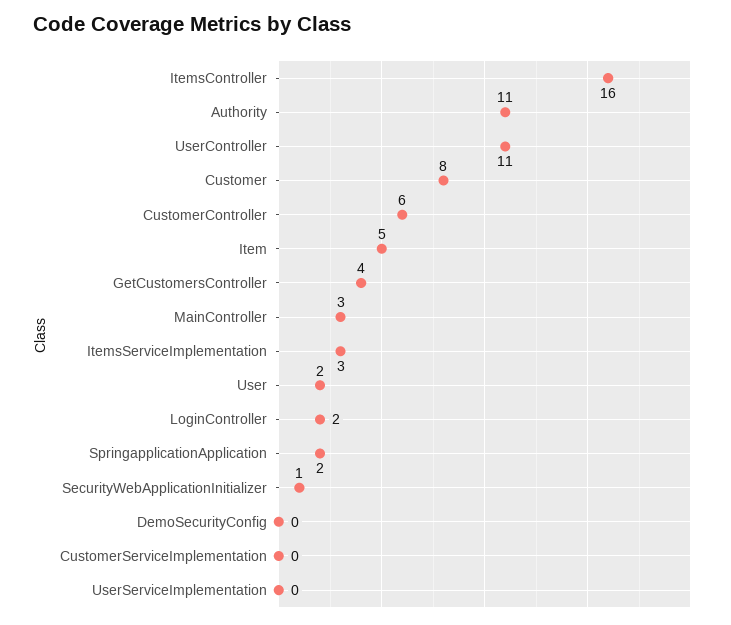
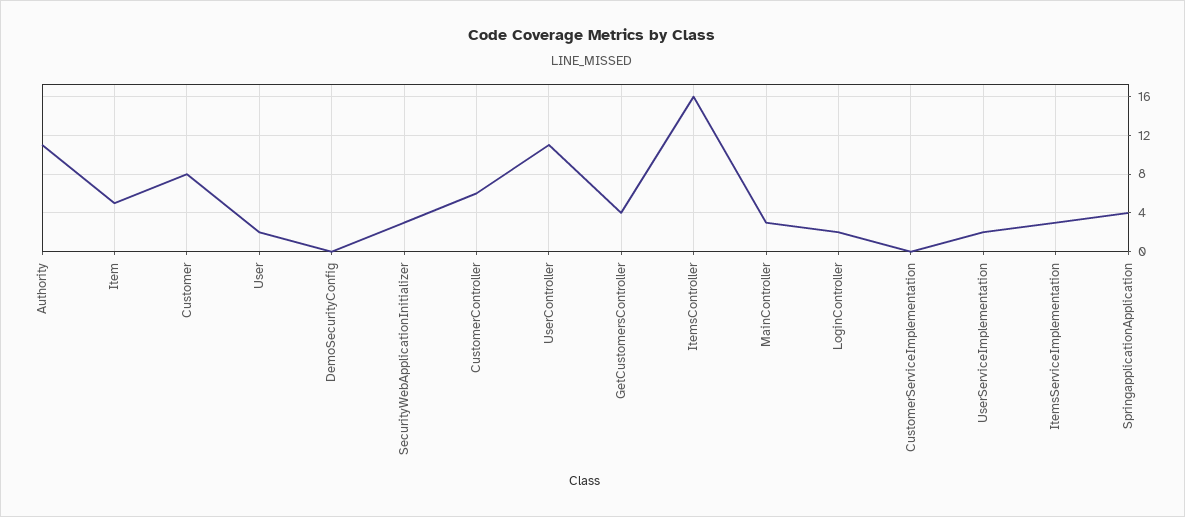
  {
    "ItemsController": 16,
    "Authority": 11,
    "UserController": 11,
    "Customer": 8,
    "CustomerController": 6,
    "Item": 5,
    "GetCustomersController": 4,
    "MainController": 3,
    "ItemsServiceImplementation": 3,
    "User": 2,
    "LoginController": 2,
-   "SpringapplicationApplication": 2,
+   "SpringapplicationApplication": 4,
-   "SecurityWebApplicationInitializer": 1,
+   "SecurityWebApplicationInitializer": 3,
    "DemoSecurityConfig": 0,
    "CustomerServiceImplementation": 0,
-   "UserServiceImplementation": 0
+   "UserServiceImplementation": 2
  }

